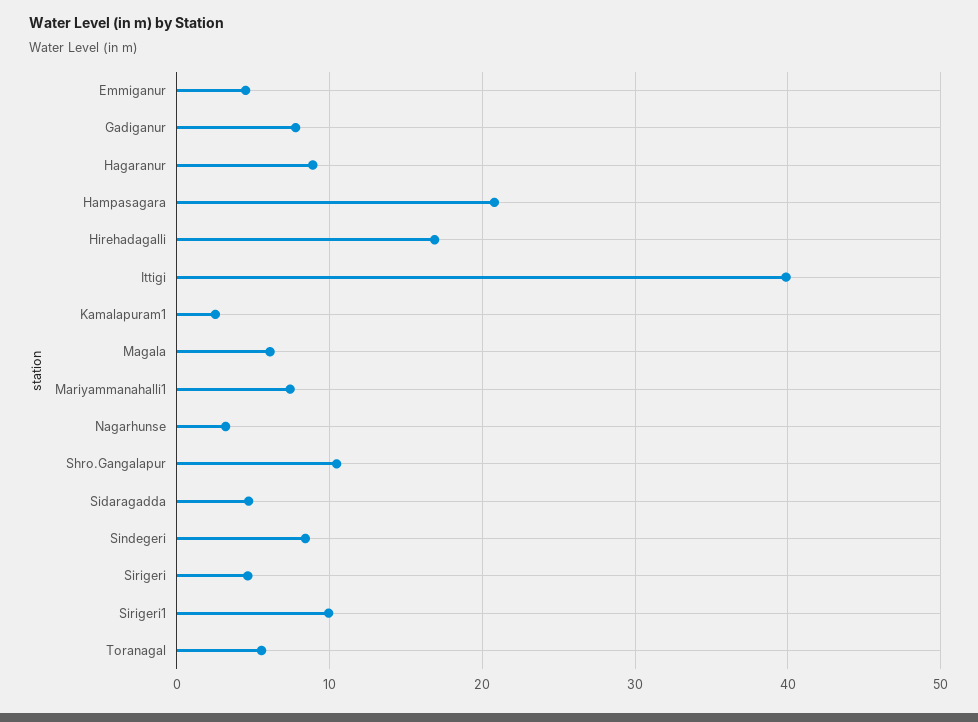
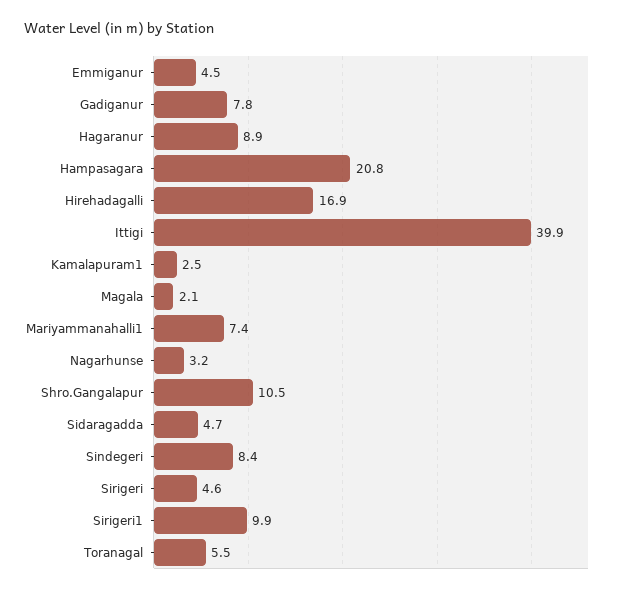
  {
    "Emmiganur": 4.5,
    "Gadiganur": 7.8,
    "Hagaranur": 8.9,
    "Hampasagara": 20.8,
    "Hirehadagalli": 16.9,
    "Ittigi": 39.9,
    "Kamalapuram1": 2.5,
-   "Magala": 6,
+   "Magala": 2.1,
    "Mariyammanahalli1": 7.4,
    "Nagarhunse": 3.2,
    "Shro.Gangalapur": 10.5,
    "Sidaragadda": 4.7,
    "Sindegeri": 8.4,
    "Sirigeri": 4.6,
    "Sirigeri1": 9.9,
    "Toranagal": 5.5
  }

